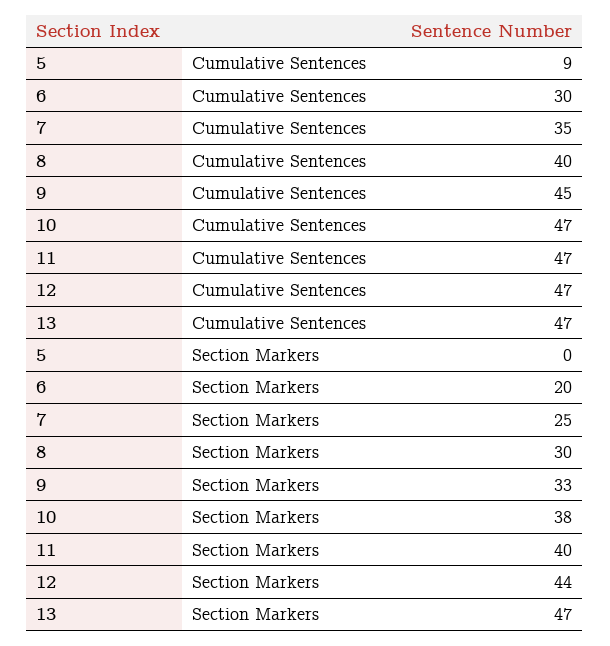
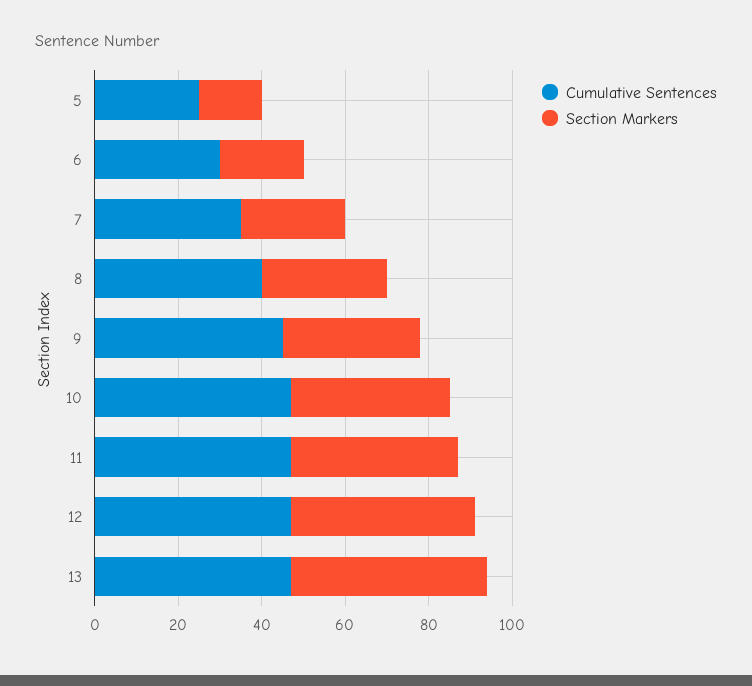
  {
    "Cumulative Sentences": {
-     "5": 9,
+     "5": 25,
      "6": 30,
      "7": 35,
      "8": 40,
      "9": 45,
      "10": 47,
      "11": 47,
      "12": 47,
      "13": 47
    },
    "Section Markers": {
-     "5": 0,
+     "5": 15,
      "6": 20,
      "7": 25,
      "8": 30,
      "9": 33,
      "10": 38,
      "11": 40,
      "12": 44,
      "13": 47
    }
  }

